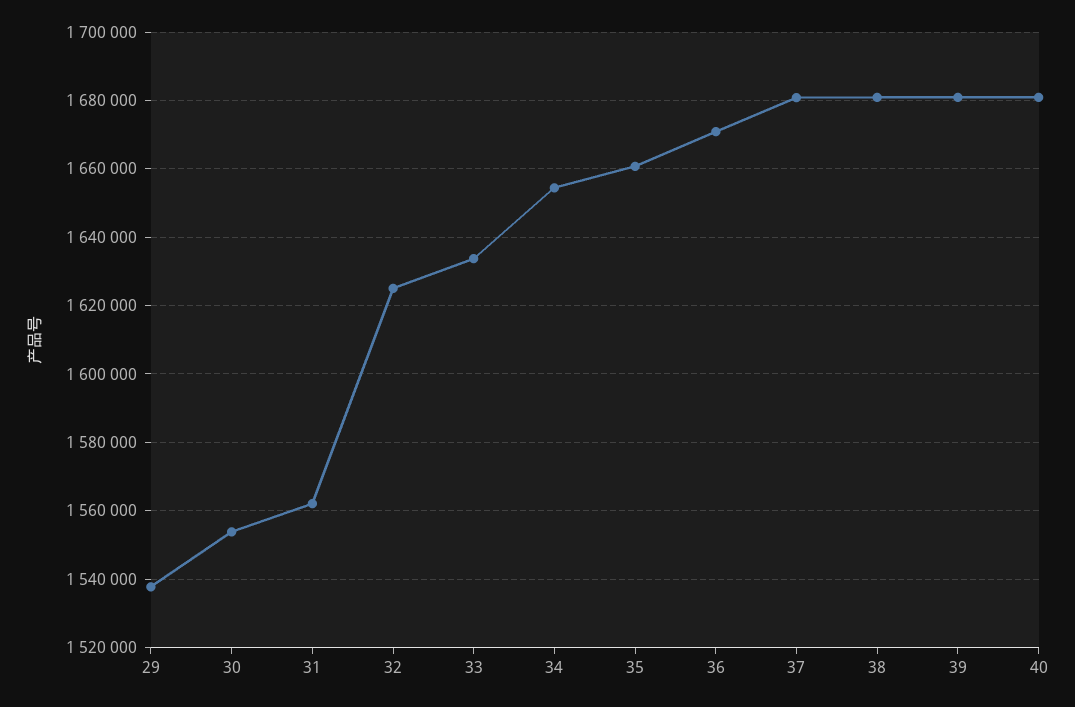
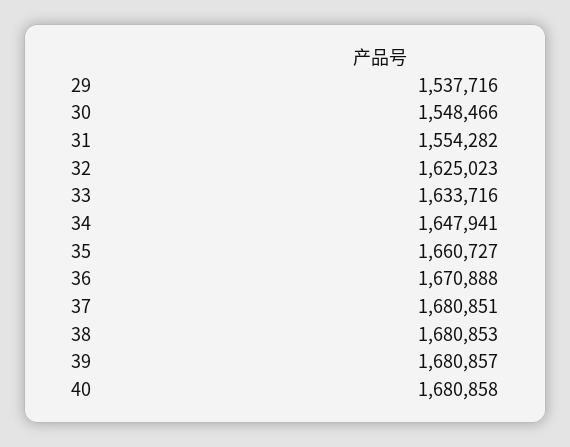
  {
    "29": 1537716,
-   "30": 1554000,
+   "30": 1548466,
-   "31": 1562000,
+   "31": 1554282,
    "32": 1625023,
    "33": 1633716,
-   "34": 1654000,
+   "34": 1647941,
    "35": 1660727,
    "36": 1670888,
    "37": 1680851,
    "38": 1680853,
    "39": 1680857,
    "40": 1680858
  }

